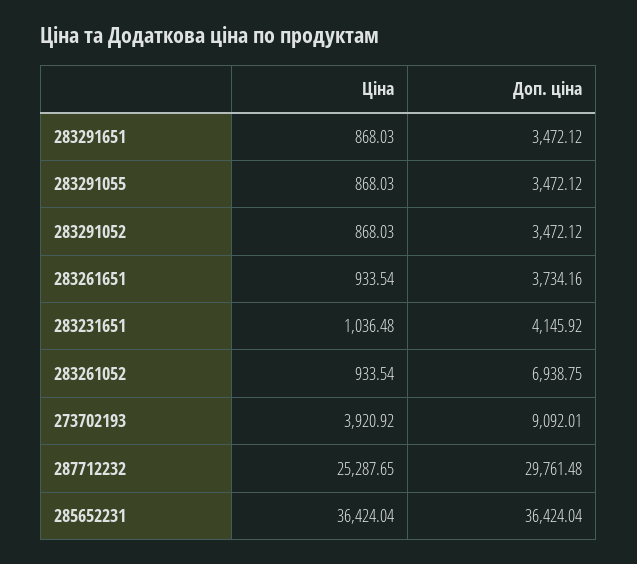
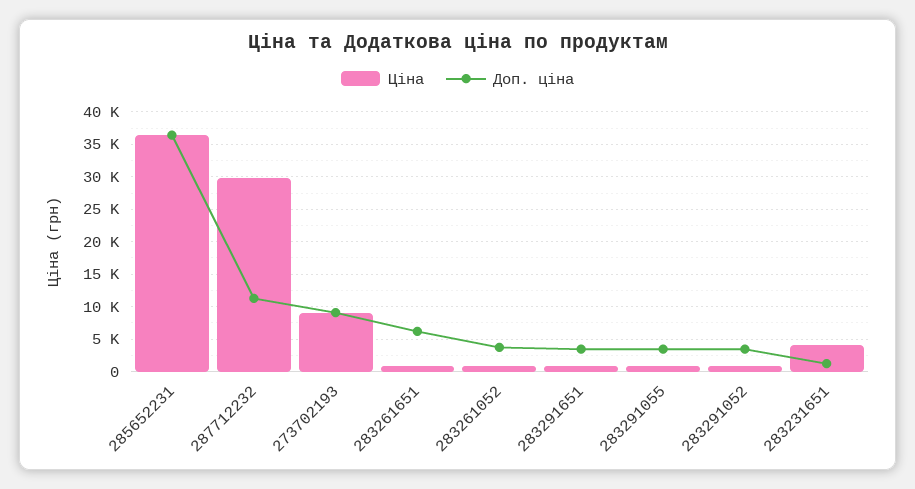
  {
    "Ціна": {
      "283291651": 868.03,
      "283291055": 868.03,
      "283291052": 868.03,
      "283261651": 933.54,
-     "283231651": 1036.48,
+     "283231651": 4000,
      "283261052": 933.54,
-     "273702193": 3920.92,
+     "273702193": 9000,
-     "287712232": 25287.65,
+     "287712232": 30000,
      "285652231": 36424.04
    },
    "Доп. ціна": {
      "283291651": 3472.12,
      "283291055": 3472.12,
      "283291052": 3472.12,
-     "283261651": 3734.16,
+     "283261651": 6000,
-     "283231651": 4145.92,
+     "283231651": 1000,
-     "283261052": 6938.75,
+     "283261052": 4000,
      "273702193": 9092.01,
-     "287712232": 29761.48,
+     "287712232": 11000,
      "285652231": 36424.04
    }
  }

